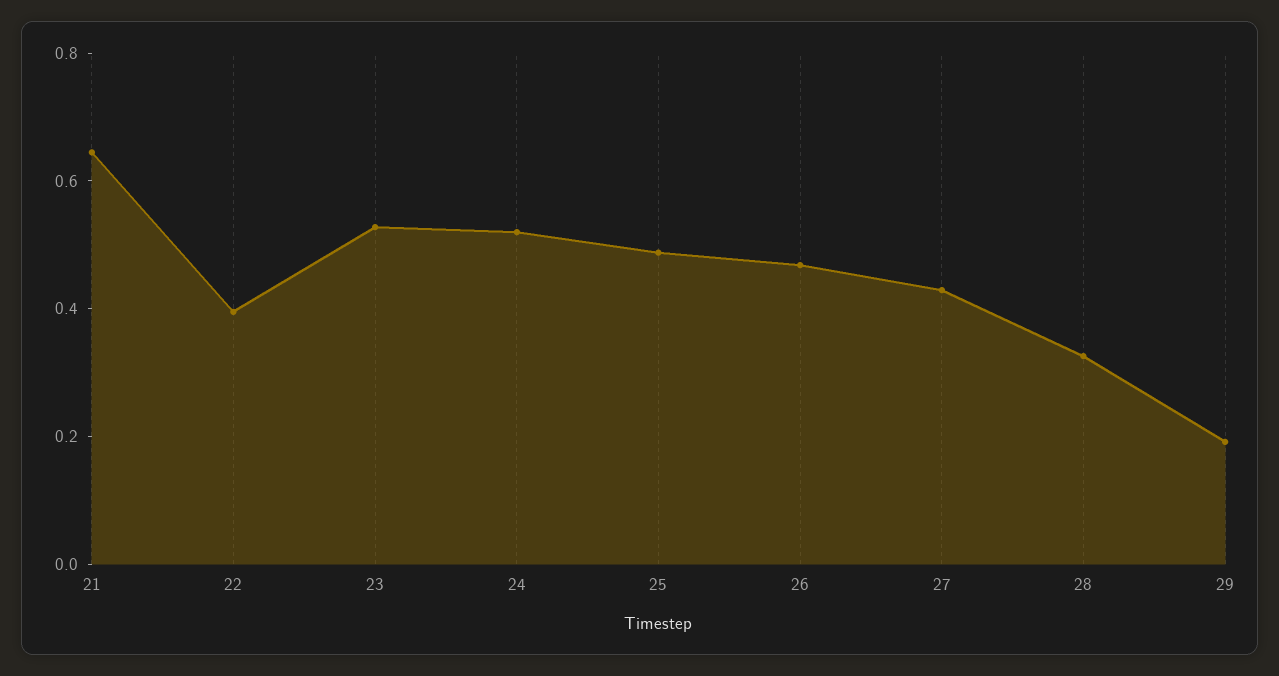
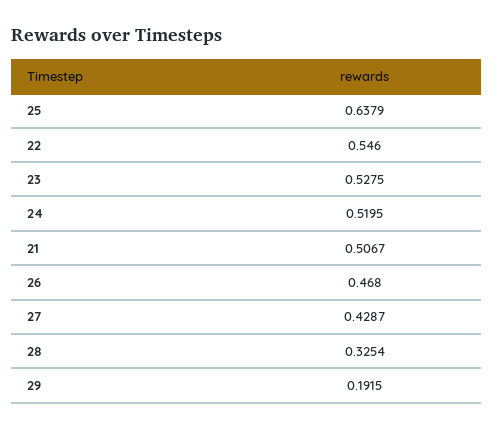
  {
-   "21": 0.65,
+   "21": 0.5067,
-   "22": 0.4,
+   "22": 0.546,
    "23": 0.5275,
    "24": 0.5195,
-   "25": 0.5,
+   "25": 0.6379,
    "26": 0.468,
    "27": 0.4287,
    "28": 0.3254,
    "29": 0.1915
  }

